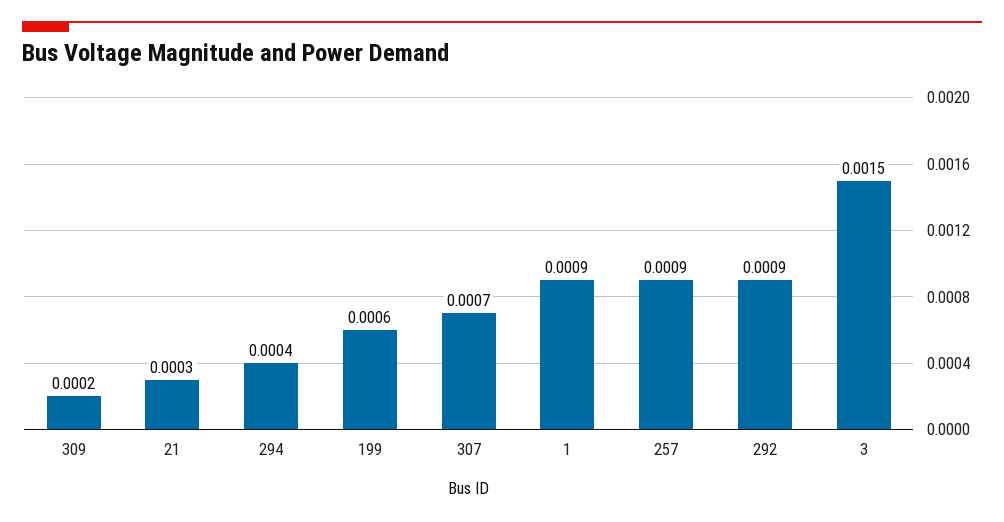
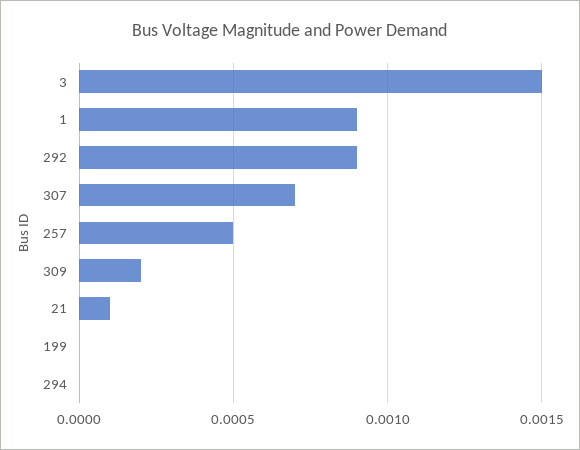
  {
    "309": 0.0002,
-   "21": 0.0003,
+   "21": 0.0001,
-   "294": 0.0004,
+   "294": 0,
-   "199": 0.0006,
+   "199": 0,
    "307": 0.0007,
    "1": 0.0009,
-   "257": 0.0009,
+   "257": 0.0005,
    "292": 0.0009,
    "3": 0.0015
  }

